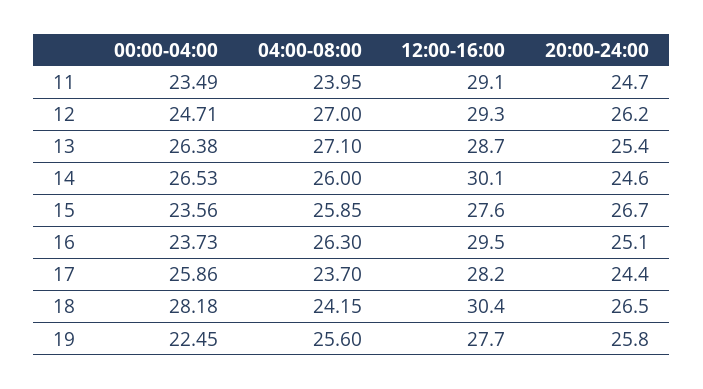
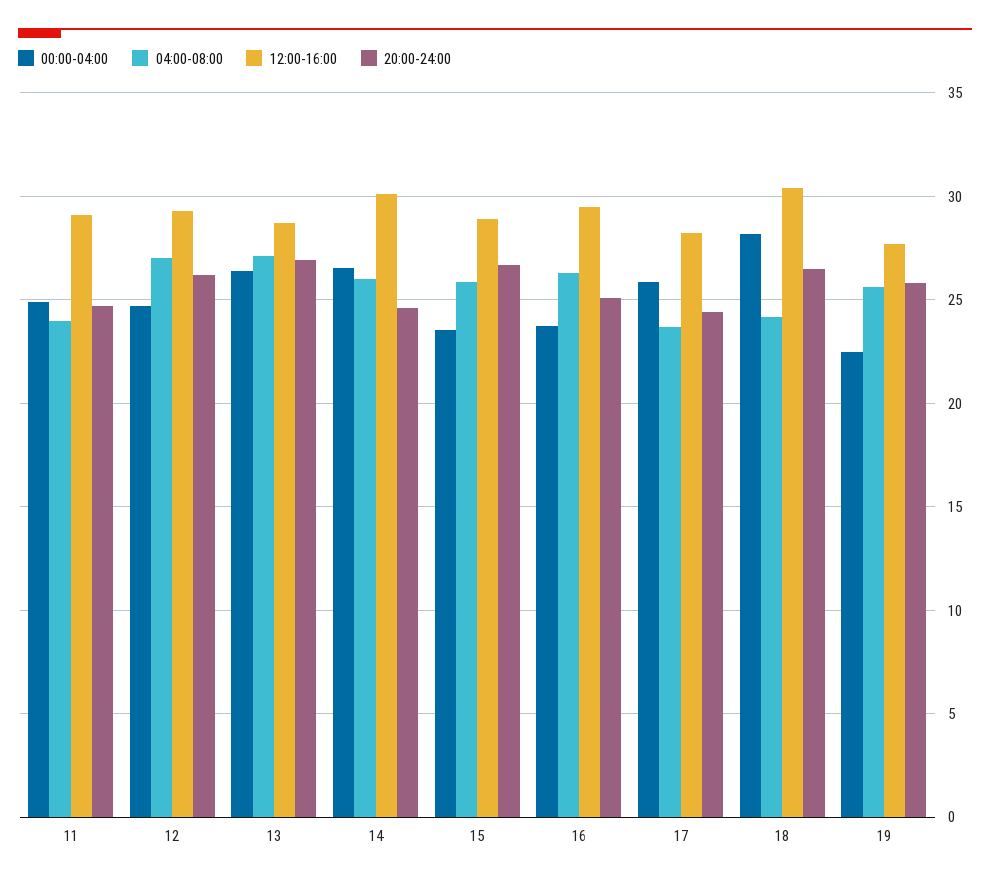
  {
    "00:00-04:00": {
-     "11": 23.49,
+     "11": 25,
      "12": 24.71,
      "13": 26.38,
      "14": 26.53,
      "15": 23.56,
      "16": 23.73,
      "17": 25.86,
      "18": 28.18,
      "19": 22.45
    },
    "04:00-08:00": {
      "11": 23.95,
      "12": 27,
      "13": 27.1,
      "14": 26,
      "15": 25.85,
      "16": 26.3,
      "17": 23.7,
      "18": 24.15,
      "19": 25.6
    },
    "12:00-16:00": {
      "11": 29.1,
      "12": 29.3,
      "13": 28.7,
      "14": 30.1,
-     "15": 27.6,
+     "15": 29,
      "16": 29.5,
      "17": 28.2,
      "18": 30.4,
      "19": 27.7
    },
    "20:00-24:00": {
      "11": 24.7,
      "12": 26.2,
-     "13": 25.4,
+     "13": 27,
      "14": 24.6,
      "15": 26.7,
      "16": 25.1,
      "17": 24.4,
      "18": 26.5,
      "19": 25.8
    }
  }

